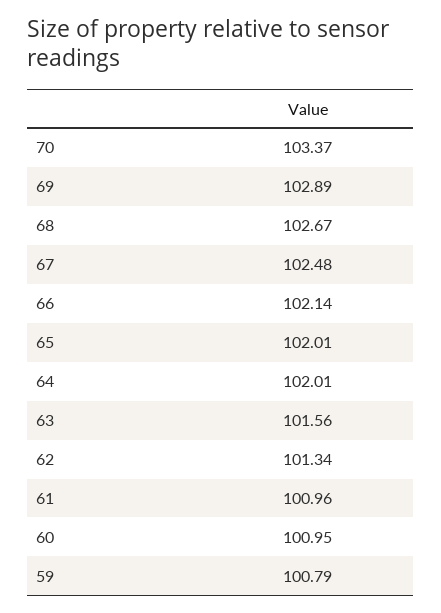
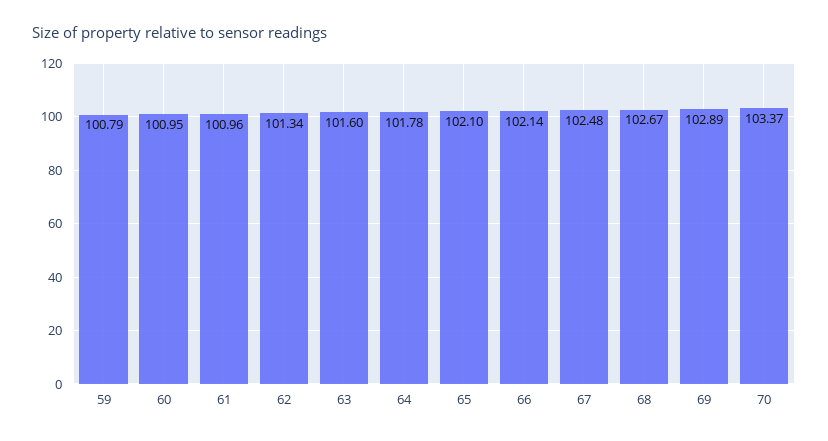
  {
    "70": 103.37,
    "69": 102.89,
    "68": 102.67,
    "67": 102.48,
    "66": 102.14,
-   "65": 102.01,
+   "65": 102.1,
-   "64": 102.01,
+   "64": 101.78,
-   "63": 101.56,
+   "63": 101.6,
    "62": 101.34,
    "61": 100.96,
    "60": 100.95,
    "59": 100.79
  }

